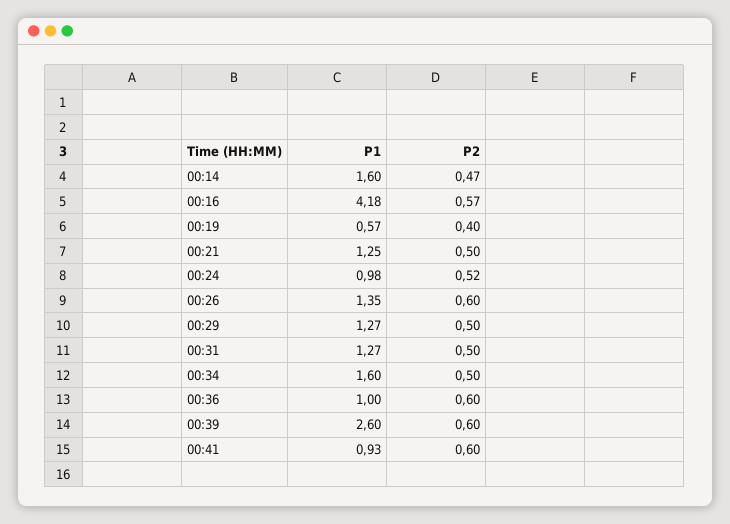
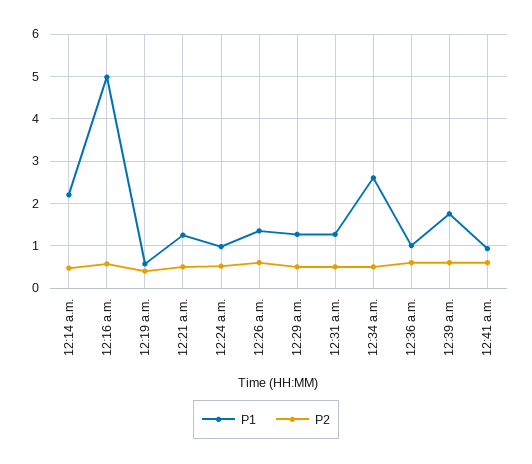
  {
    "P1": {
-     "00:14": 1.6,
+     "00:14": 2.2,
-     "00:16": 4.18,
+     "00:16": 5,
      "00:19": 0.57,
      "00:21": 1.25,
      "00:24": 0.98,
      "00:26": 1.35,
      "00:29": 1.27,
      "00:31": 1.27,
-     "00:34": 1.6,
+     "00:34": 2.6,
      "00:36": 1,
-     "00:39": 2.6,
+     "00:39": 1.8,
      "00:41": 0.93
    },
    "P2": {
      "00:14": 0.47,
      "00:16": 0.57,
      "00:19": 0.4,
      "00:21": 0.5,
      "00:24": 0.52,
      "00:26": 0.6,
      "00:29": 0.5,
      "00:31": 0.5,
      "00:34": 0.5,
      "00:36": 0.6,
      "00:39": 0.6,
      "00:41": 0.6
    }
  }

